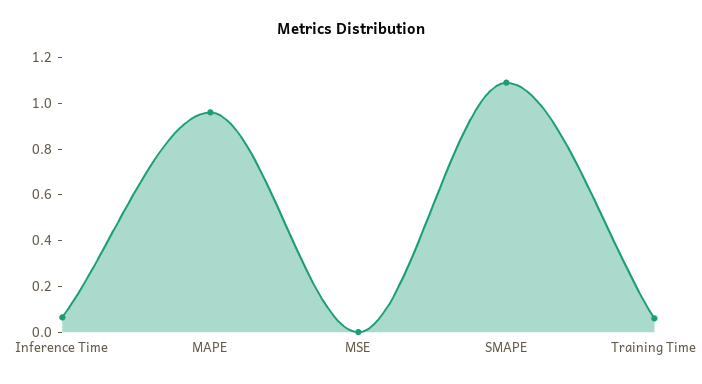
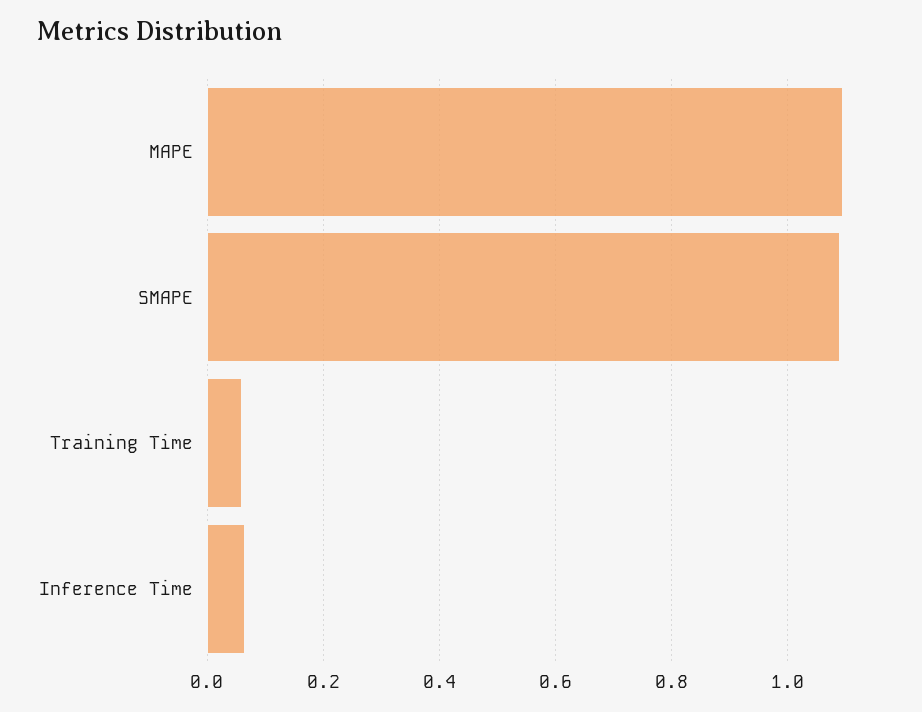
  {
    "Inference Time": 0.06,
-   "MAPE": 0.95,
+   "MAPE": 1.1,
-   "MSE": 0,
    "SMAPE": 1.1,
    "Training Time": 0.06
  }

